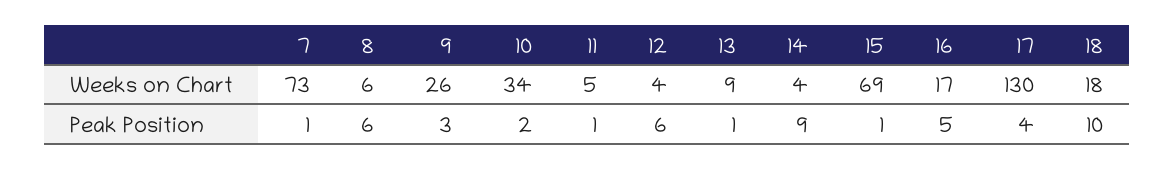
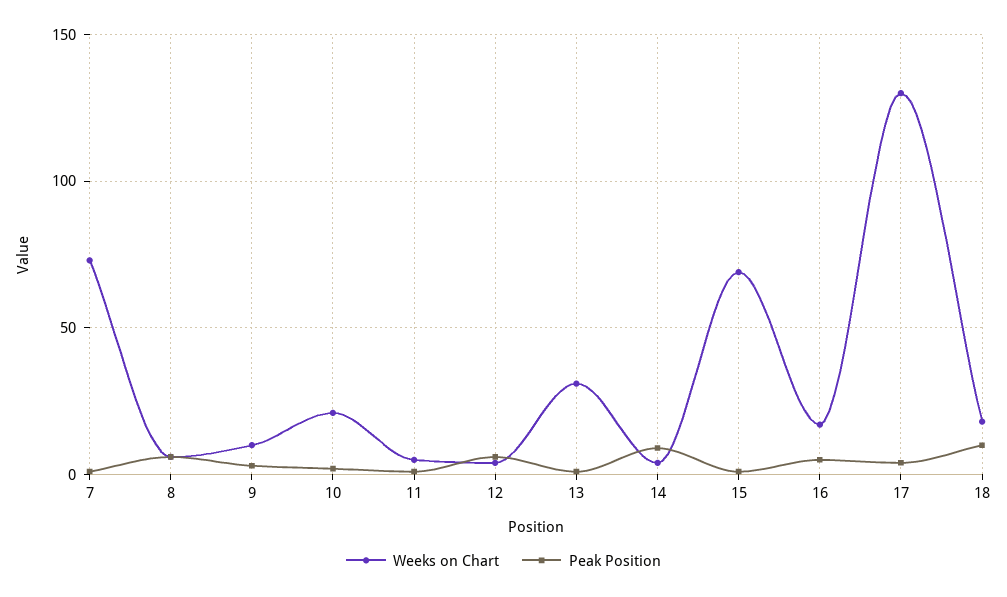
  {
    "Weeks on Chart": {
      "7": 73,
      "8": 6,
-     "9": 26,
+     "9": 10,
-     "10": 34,
+     "10": 20,
      "11": 5,
      "12": 4,
-     "13": 9,
+     "13": 30,
      "14": 4,
      "15": 69,
      "16": 17,
      "17": 130,
      "18": 18
    },
    "Peak Position": {
      "7": 1,
      "8": 6,
      "9": 3,
      "10": 2,
      "11": 1,
      "12": 6,
      "13": 1,
      "14": 9,
      "15": 1,
      "16": 5,
      "17": 4,
      "18": 10
    }
  }

